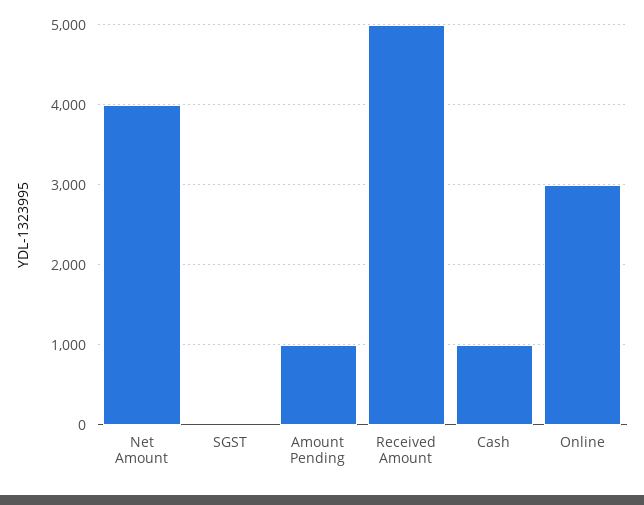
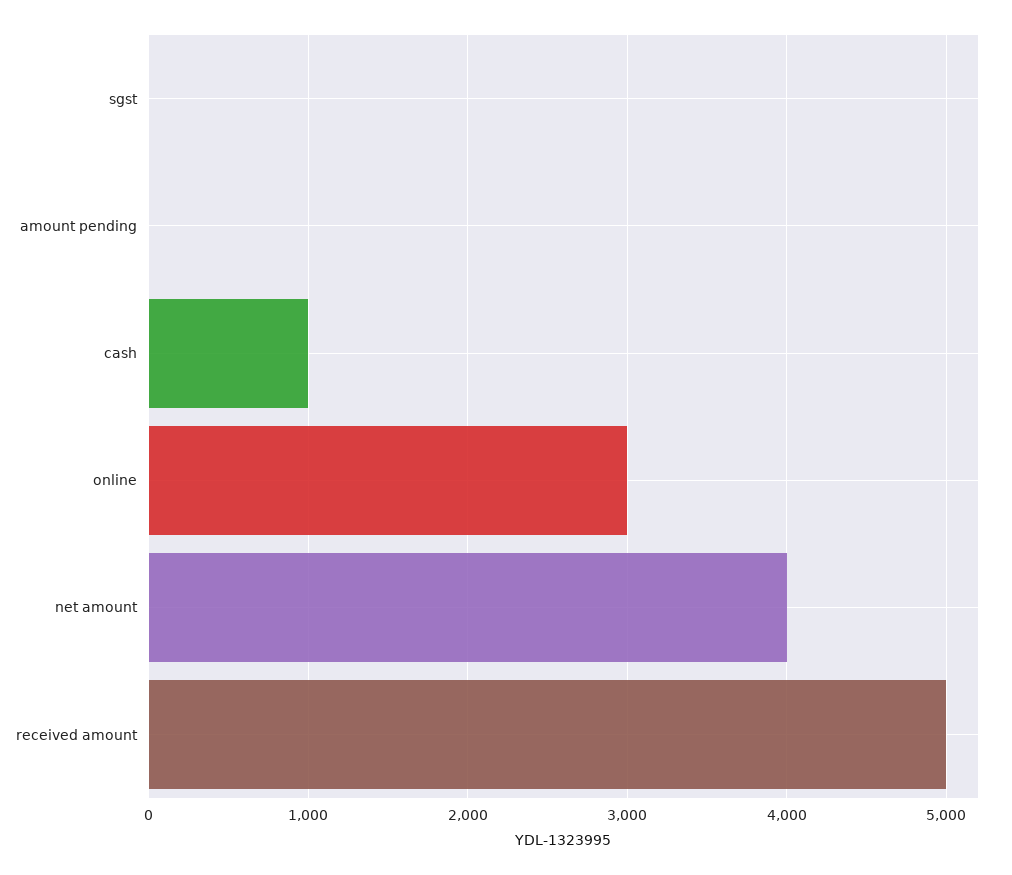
  {
    "Net Amount": 4000,
    "SGST": 0,
-   "Amount Pending": 1000,
+   "Amount Pending": 0,
    "Received Amount": 5000,
    "Cash": 1000,
    "Online": 3000
  }

